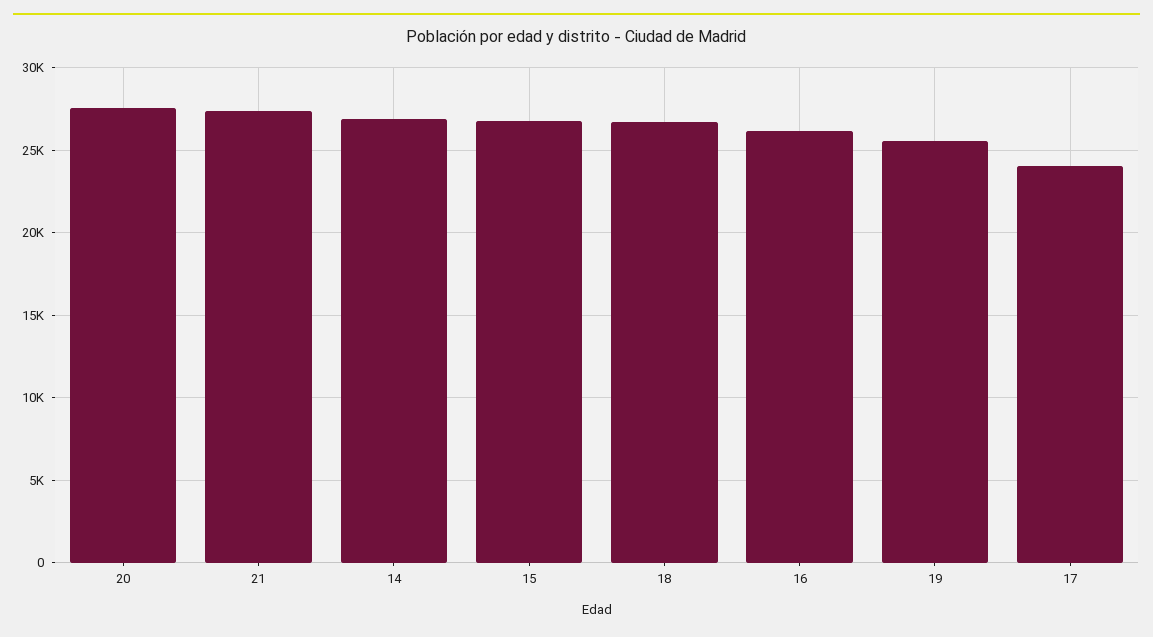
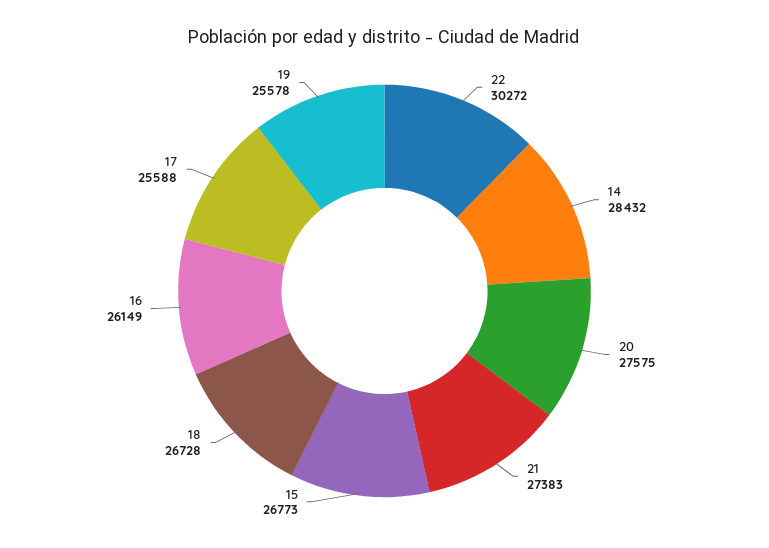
  {
    "20": 27575,
    "21": 27383,
-   "14": 27000,
+   "14": 28432,
    "15": 26773,
    "18": 26728,
    "16": 26149,
    "19": 25578,
-   "17": 24000
+   "17": 25588,
+   "22": 30272
  }

